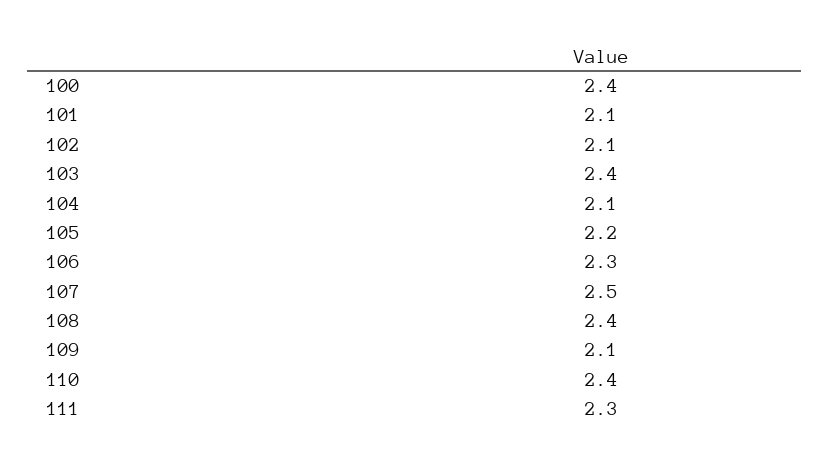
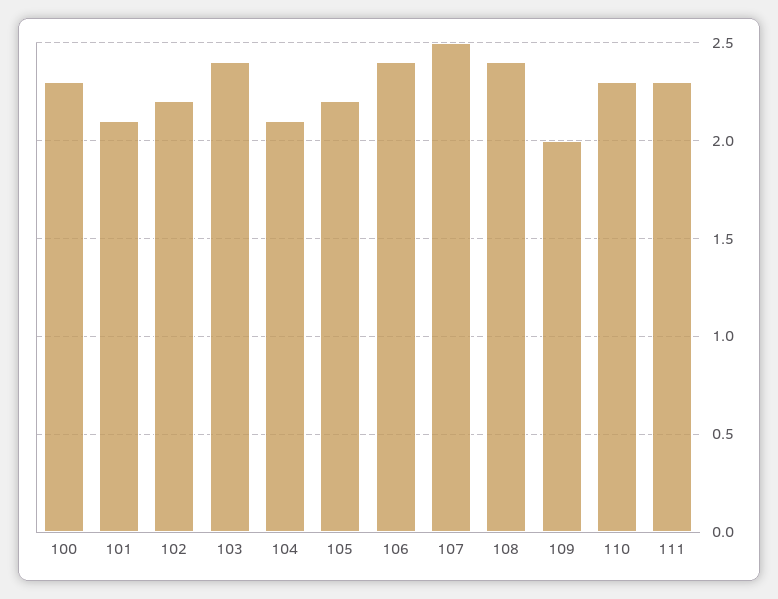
  {
-   "100": 2.4,
+   "100": 2.3,
    "101": 2.1,
-   "102": 2.1,
+   "102": 2.2,
    "103": 2.4,
    "104": 2.1,
    "105": 2.2,
-   "106": 2.3,
+   "106": 2.4,
    "107": 2.5,
    "108": 2.4,
-   "109": 2.1,
+   "109": 2,
-   "110": 2.4,
+   "110": 2.3,
    "111": 2.3
  }

